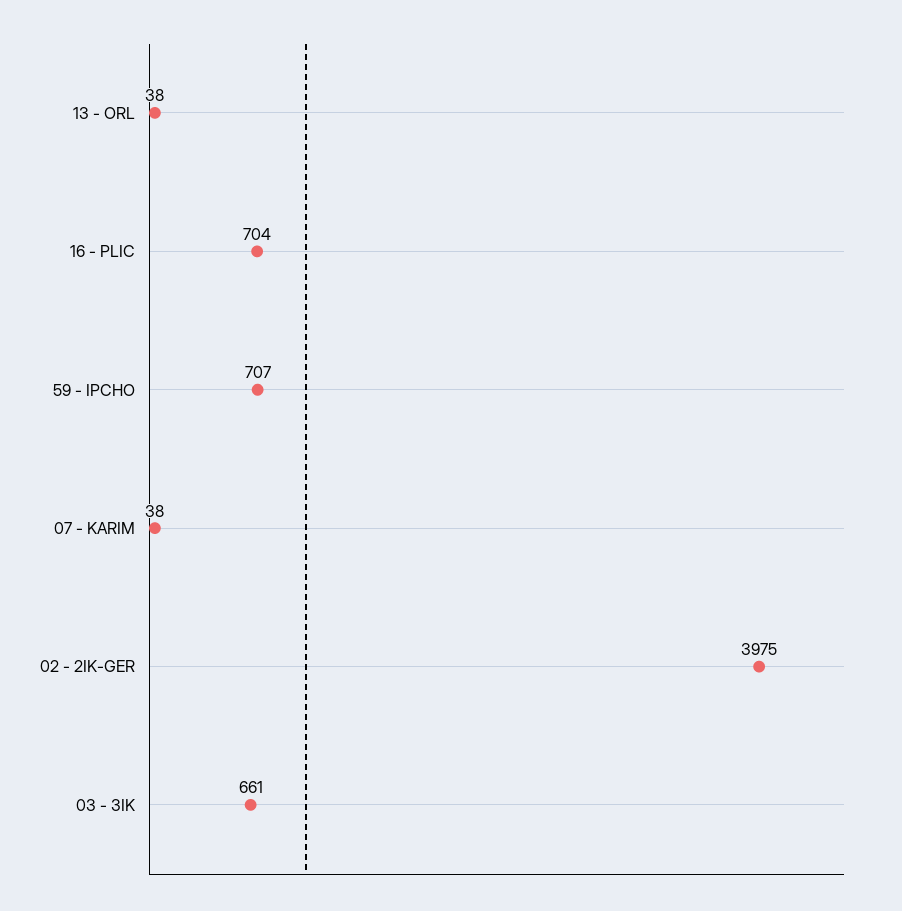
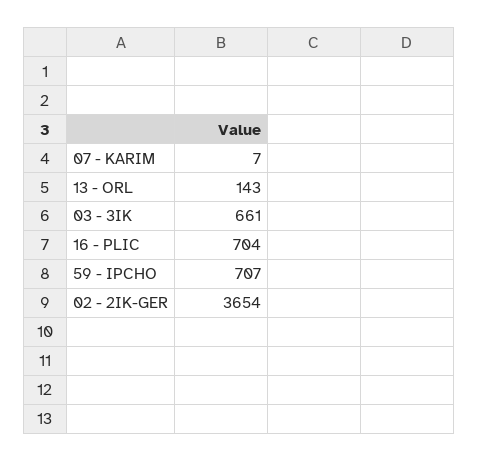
  {
-   "13 - ORL": 38,
+   "13 - ORL": 143,
    "16 - PLIC": 704,
    "59 - IPCHO": 707,
-   "07 - KARIM": 38,
+   "07 - KARIM": 7,
-   "02 - 2IK-GER": 3975,
+   "02 - 2IK-GER": 3654,
    "03 - 3IK": 661
  }

